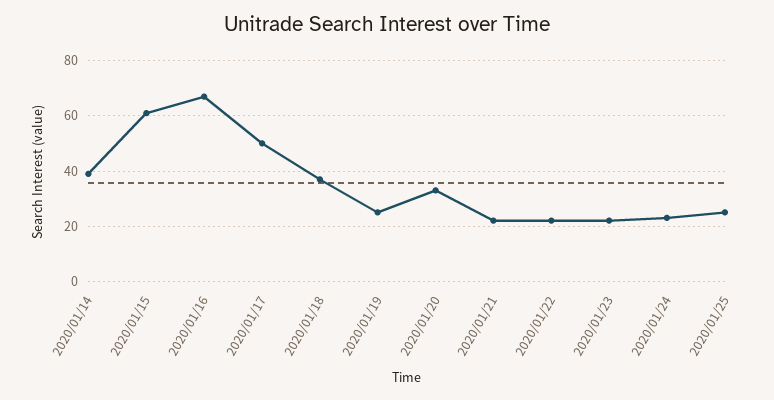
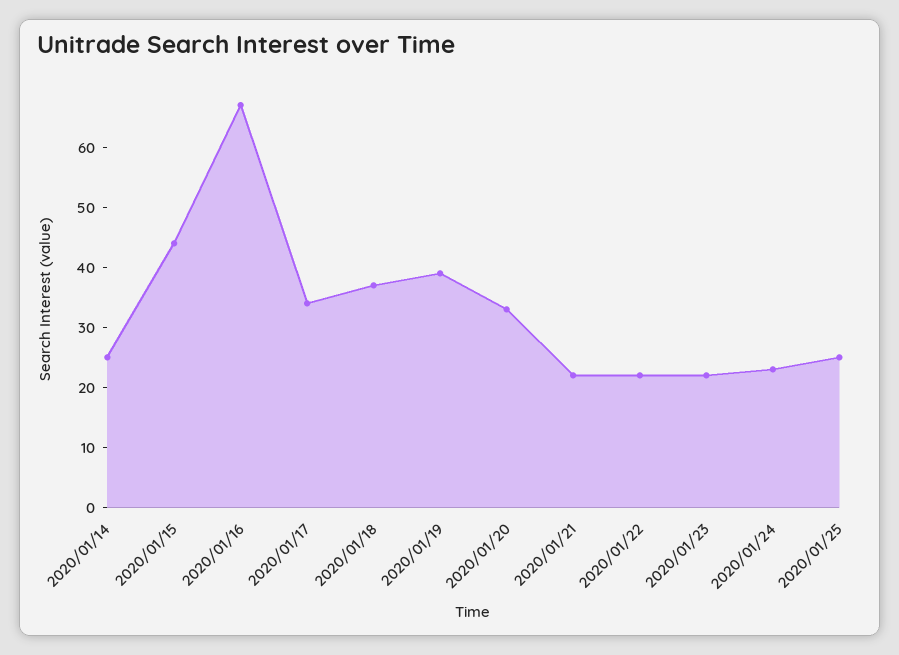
  {
-   "2020/01/14": 40,
+   "2020/01/14": 25,
-   "2020/01/15": 60,
+   "2020/01/15": 45,
    "2020/01/16": 65,
-   "2020/01/17": 50,
+   "2020/01/17": 35,
    "2020/01/18": 35,
-   "2020/01/19": 25,
+   "2020/01/19": 40,
    "2020/01/20": 35,
    "2020/01/21": 20,
    "2020/01/22": 20,
    "2020/01/23": 20,
    "2020/01/24": 25,
    "2020/01/25": 25
  }

